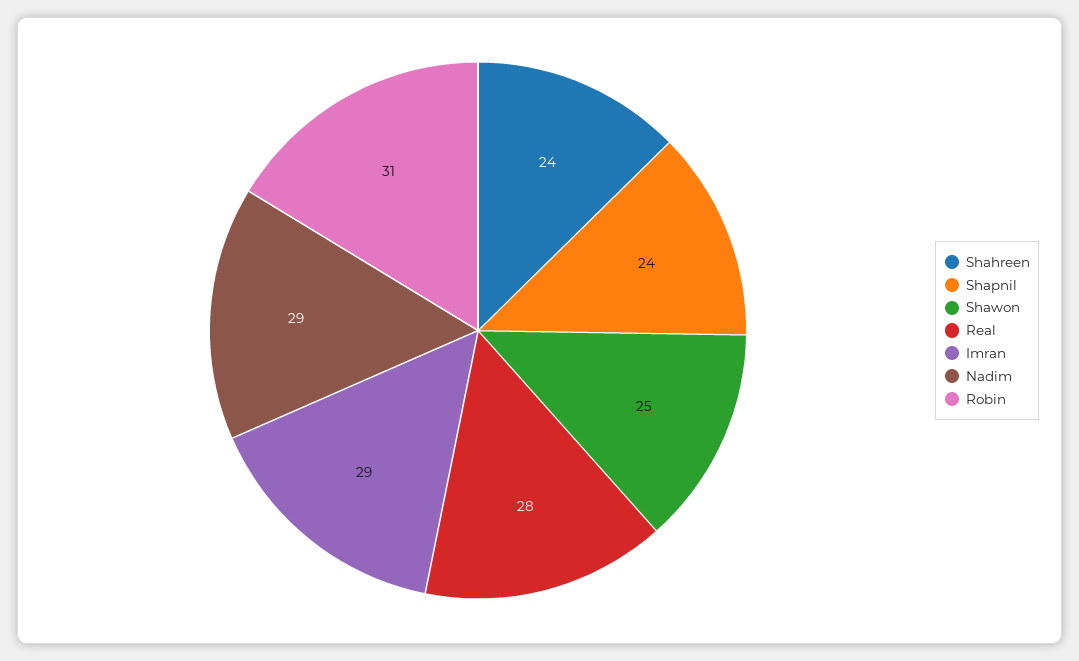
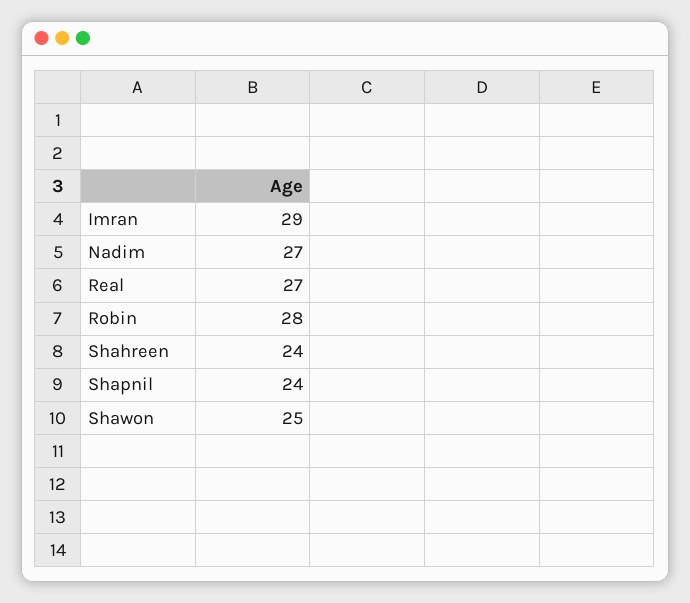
  {
    "Shahreen": 24,
    "Shapnil": 24,
    "Shawon": 25,
-   "Real": 28,
+   "Real": 27,
    "Imran": 29,
-   "Nadim": 29,
+   "Nadim": 27,
-   "Robin": 31
+   "Robin": 28
  }

